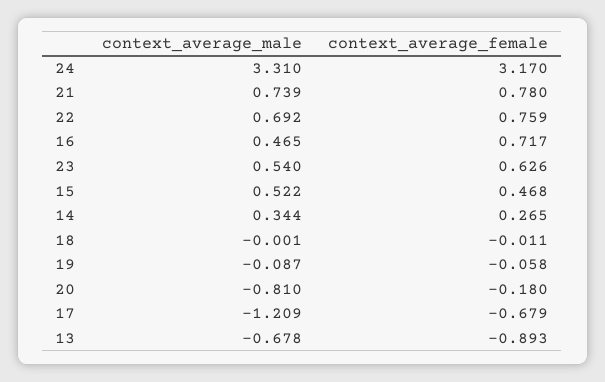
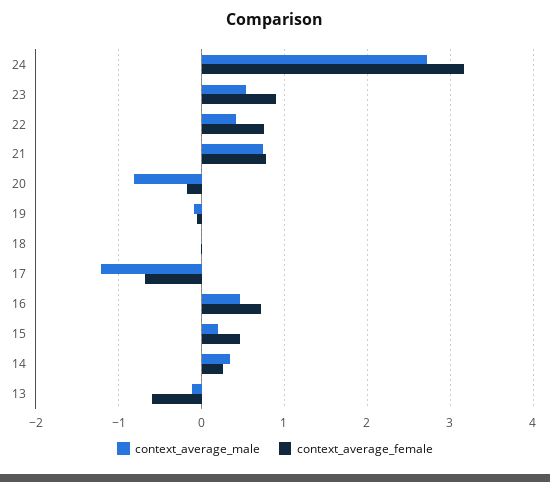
  {
    "context_average_male": {
-     "24": 3.31,
+     "24": 2.7,
      "21": 0.739,
-     "22": 0.692,
+     "22": 0.4,
      "16": 0.465,
      "23": 0.54,
-     "15": 0.522,
+     "15": 0.2,
      "14": 0.344,
      "18": -0.001,
      "19": -0.087,
      "20": -0.81,
      "17": -1.209,
-     "13": -0.678
+     "13": -0.1
    },
    "context_average_female": {
      "24": 3.17,
      "21": 0.78,
      "22": 0.759,
      "16": 0.717,
-     "23": 0.626,
+     "23": 0.9,
      "15": 0.468,
      "14": 0.265,
      "18": -0.011,
      "19": -0.058,
      "20": -0.18,
      "17": -0.679,
-     "13": -0.893
+     "13": -0.6
    }
  }

